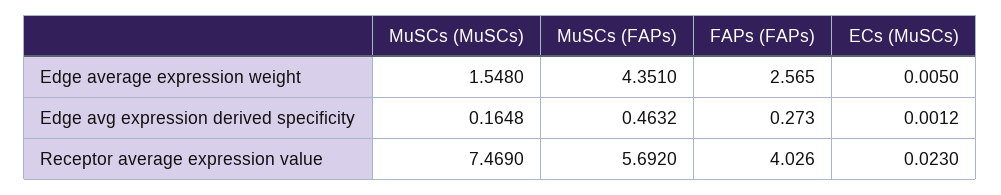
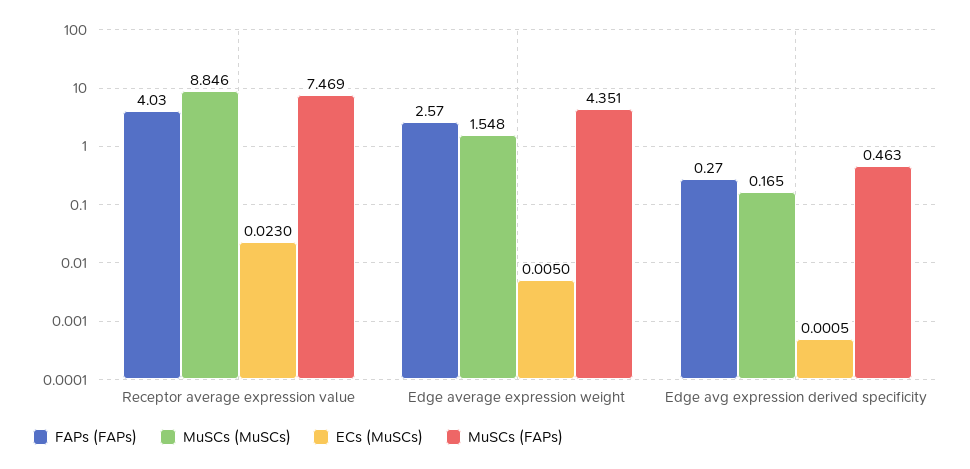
  {
    "MuSCs (MuSCs)": {
      "Edge average expression weight": 1.548,
      "Edge avg expression derived specificity": 0.1648,
-     "Receptor average expression value": 7.469
+     "Receptor average expression value": 8.846
    },
    "MuSCs (FAPs)": {
      "Edge average expression weight": 4.351,
      "Edge avg expression derived specificity": 0.4632,
-     "Receptor average expression value": 5.692
+     "Receptor average expression value": 7.469
    },
    "FAPs (FAPs)": {
      "Edge average expression weight": 2.565,
      "Edge avg expression derived specificity": 0.273,
      "Receptor average expression value": 4.026
    },
    "ECs (MuSCs)": {
      "Edge average expression weight": 0.005,
-     "Edge avg expression derived specificity": 0.0012,
+     "Edge avg expression derived specificity": 0.0005,
      "Receptor average expression value": 0.023
    }
  }

